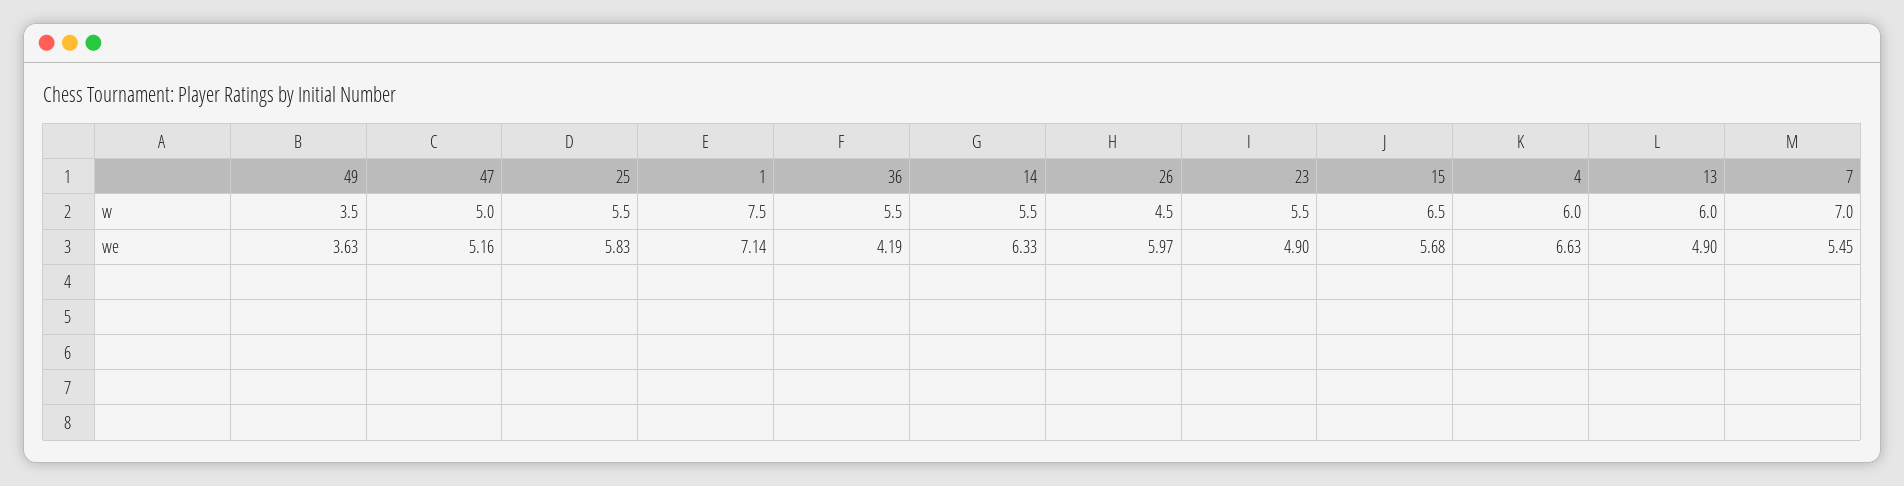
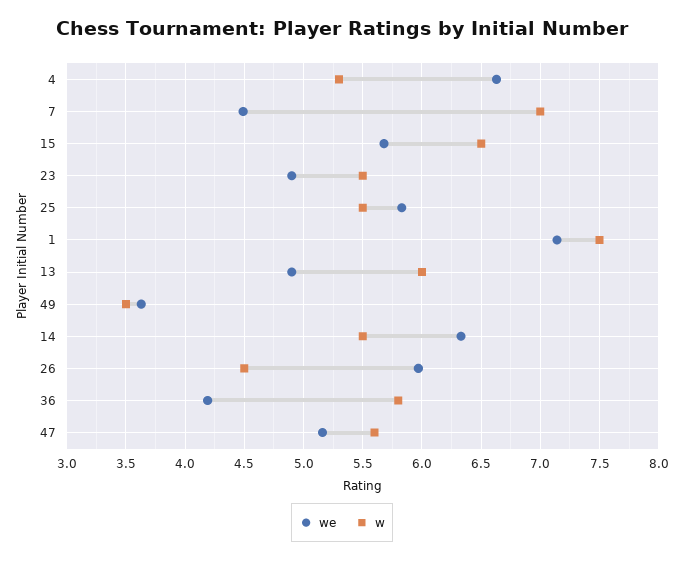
  {
    "w": {
      "49": 3.5,
-     "47": 5,
+     "47": 5.6,
      "25": 5.5,
      "1": 7.5,
-     "36": 5.5,
+     "36": 5.8,
      "14": 5.5,
      "26": 4.5,
      "23": 5.5,
      "15": 6.5,
-     "4": 6,
+     "4": 5.3,
      "13": 6,
      "7": 7
    },
    "we": {
      "49": 3.63,
      "47": 5.16,
      "25": 5.83,
      "1": 7.14,
      "36": 4.19,
      "14": 6.33,
      "26": 5.97,
      "23": 4.9,
      "15": 5.68,
      "4": 6.63,
      "13": 4.9,
-     "7": 5.45
+     "7": 4.5
    }
  }

